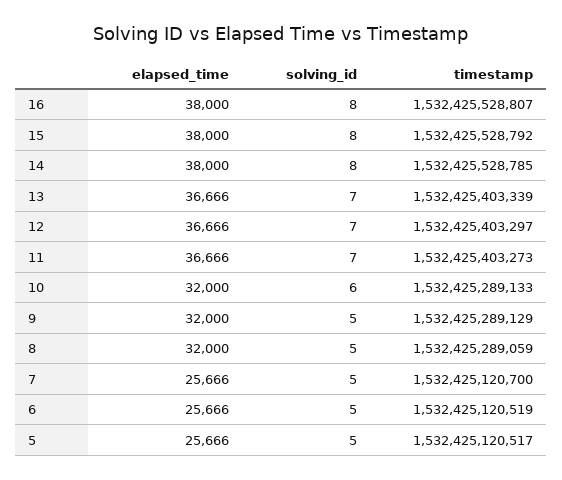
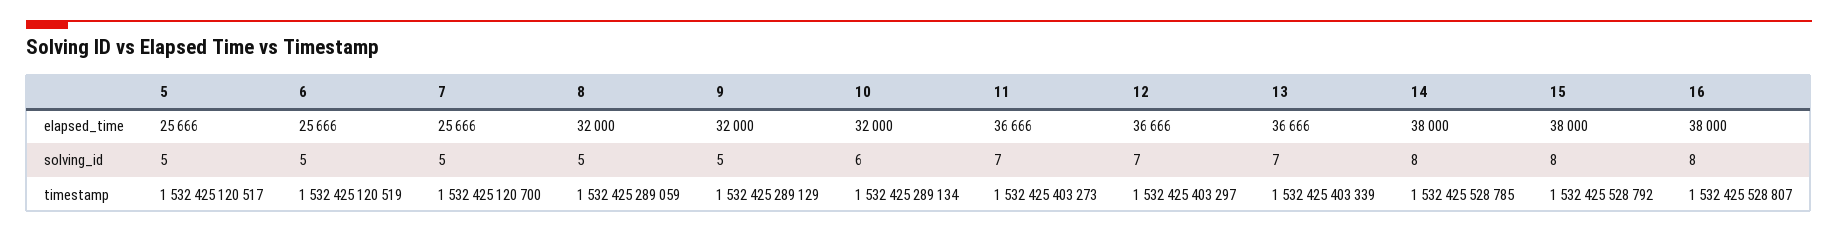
  {
    "elapsed_time": {
      "16": 38000,
      "15": 38000,
      "14": 38000,
      "13": 36666,
      "12": 36666,
      "11": 36666,
      "10": 32000,
      "9": 32000,
      "8": 32000,
      "7": 25666,
      "6": 25666,
      "5": 25666
    },
    "solving_id": {
      "16": 8,
      "15": 8,
      "14": 8,
      "13": 7,
      "12": 7,
      "11": 7,
      "10": 6,
      "9": 5,
      "8": 5,
      "7": 5,
      "6": 5,
      "5": 5
    },
    "timestamp": {
      "16": 1532425528807,
      "15": 1532425528792,
      "14": 1532425528785,
      "13": 1532425403339,
      "12": 1532425403297,
      "11": 1532425403273,
-     "10": 1532425289133,
+     "10": 1532425289134,
      "9": 1532425289129,
      "8": 1532425289059,
      "7": 1532425120700,
      "6": 1532425120519,
      "5": 1532425120517
    }
  }

